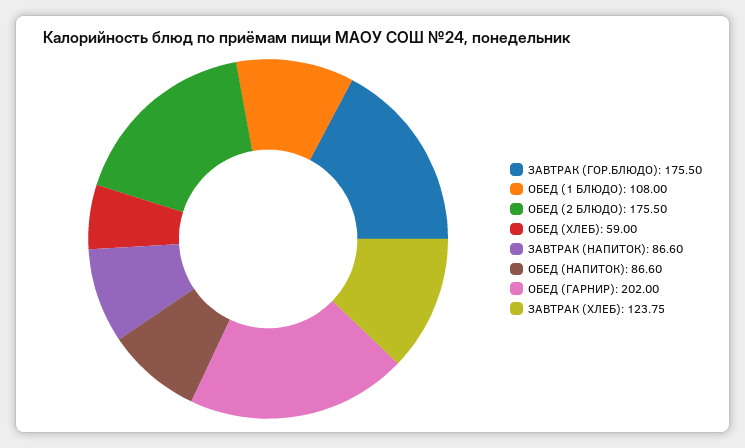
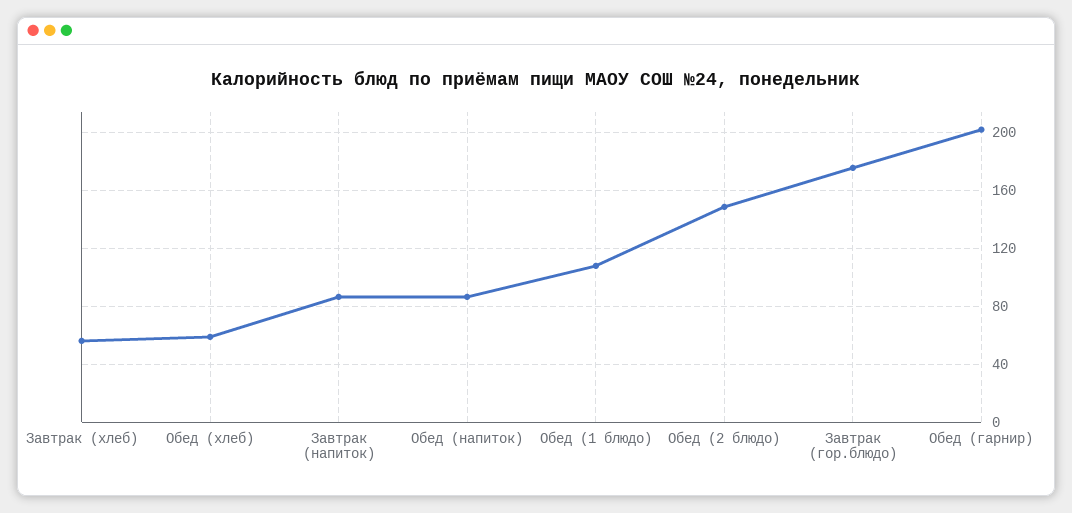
  {
    "ЗАВТРАК (ГОР.БЛЮДО)": 175.5,
    "ОБЕД (1 БЛЮДО)": 108,
-   "ОБЕД (2 БЛЮДО)": 175.5,
+   "ОБЕД (2 БЛЮДО)": 150,
    "ОБЕД (ХЛЕБ)": 59,
    "ЗАВТРАК (НАПИТОК)": 86.6,
    "ОБЕД (НАПИТОК)": 86.6,
    "ОБЕД (ГАРНИР)": 202,
-   "ЗАВТРАК (ХЛЕБ)": 123.75
+   "ЗАВТРАК (ХЛЕБ)": 55
  }

